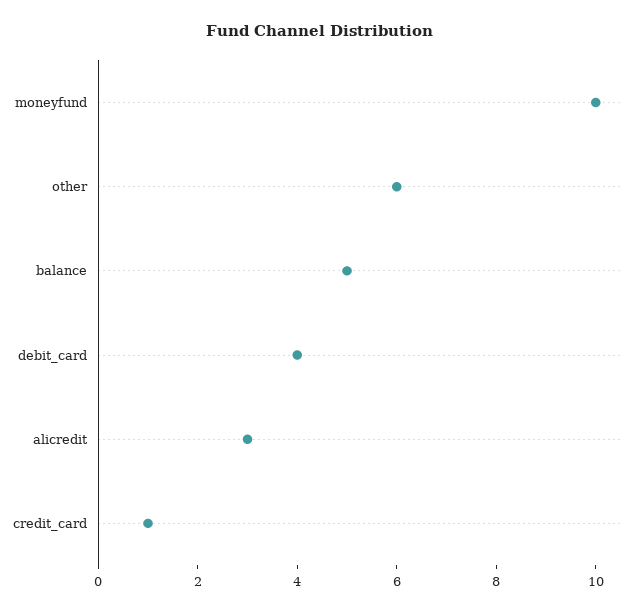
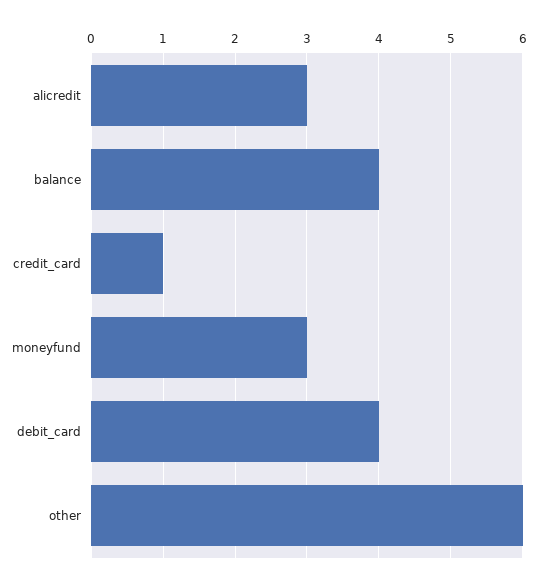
  {
-   "moneyfund": 10,
+   "moneyfund": 3,
    "other": 6,
-   "balance": 5,
+   "balance": 4,
    "debit_card": 4,
    "alicredit": 3,
    "credit_card": 1
  }

